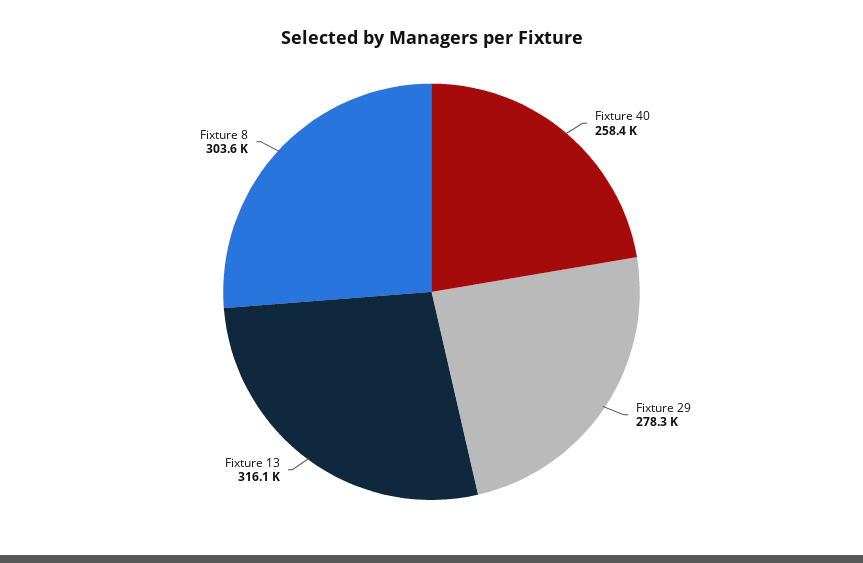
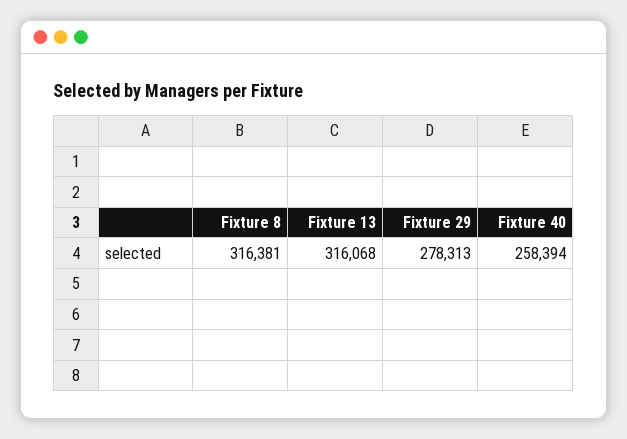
  {
    "Fixture 40": 258394,
    "Fixture 29": 278313,
    "Fixture 13": 316068,
-   "Fixture 8": 303600
+   "Fixture 8": 316381
  }

